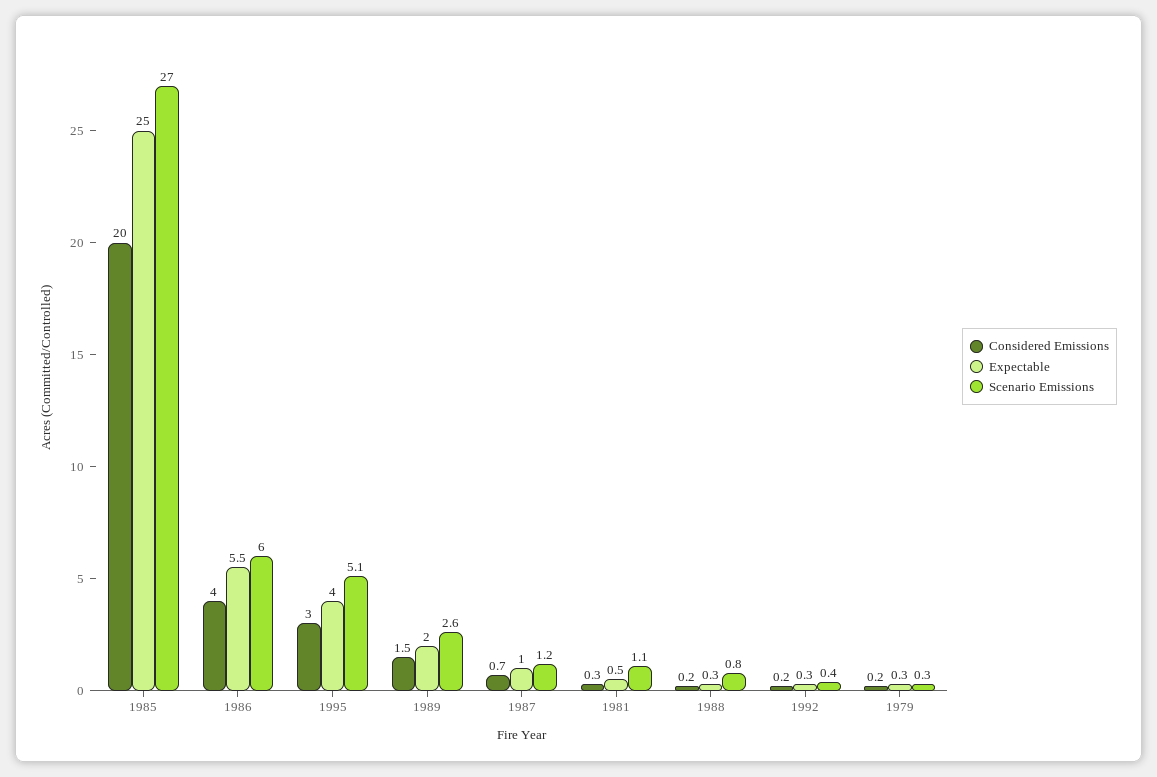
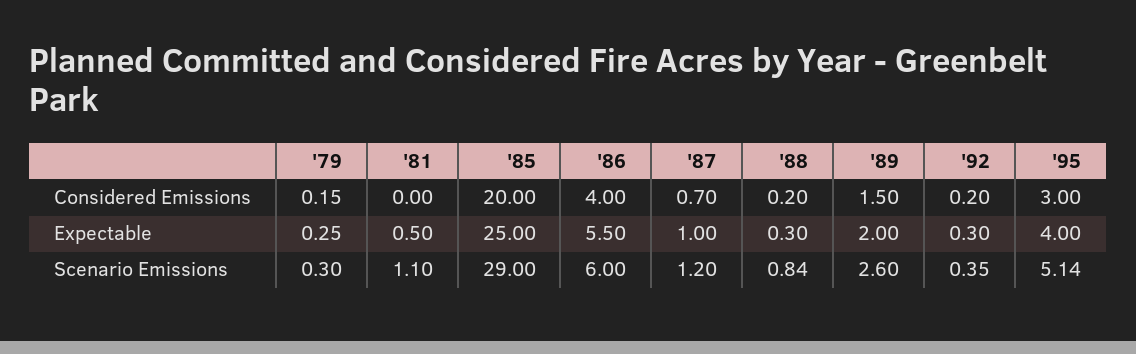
  {
    "Considered Emissions": {
      "1985": 20,
      "1986": 4,
      "1995": 3,
      "1989": 1.5,
      "1987": 0.7,
-     "1981": 0.3,
+     "1981": 0,
      "1988": 0.2,
      "1992": 0.2,
      "1979": 0.15
    },
    "Expectable": {
      "1985": 25,
      "1986": 5.5,
      "1995": 4,
      "1989": 2,
      "1987": 1,
      "1981": 0.5,
      "1988": 0.3,
      "1992": 0.3,
      "1979": 0.25
    },
    "Scenario Emissions": {
-     "1985": 27,
+     "1985": 29,
      "1986": 6,
      "1995": 5.14,
      "1989": 2.6,
      "1987": 1.2,
      "1981": 1.1,
      "1988": 0.84,
      "1992": 0.35,
      "1979": 0.3
    }
  }

